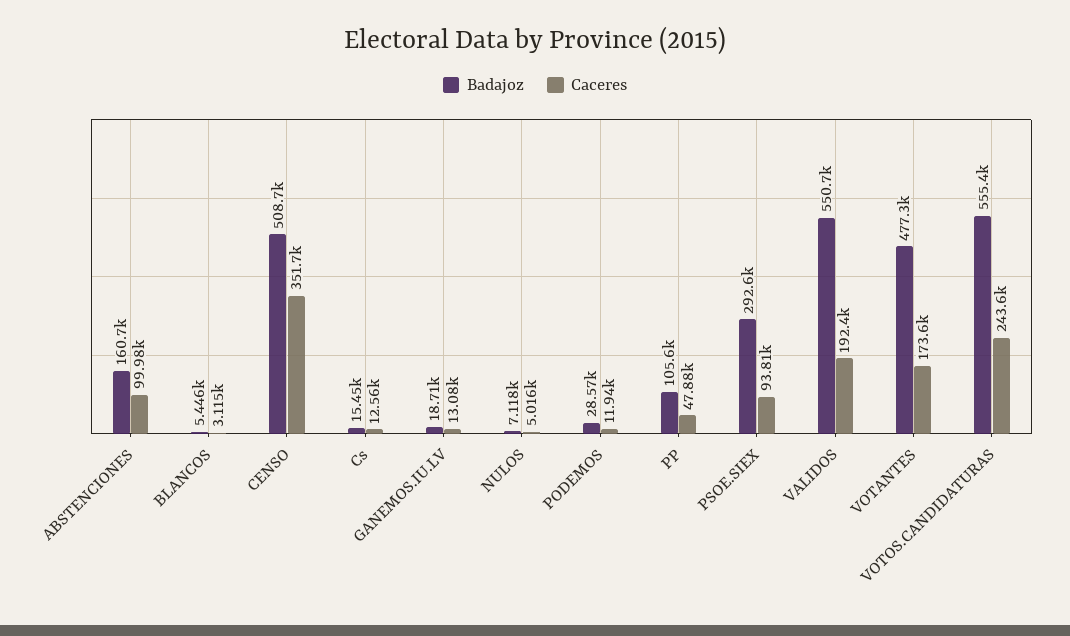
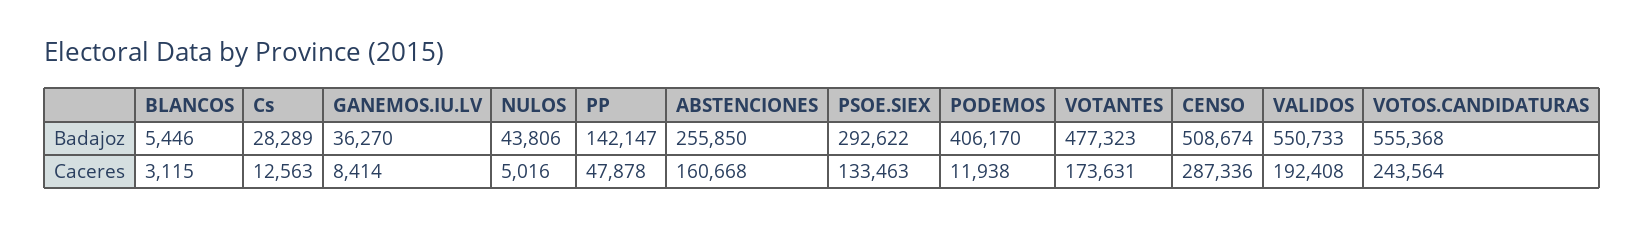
  {
    "Badajoz": {
-     "ABSTENCIONES": 160700,
+     "ABSTENCIONES": 255850,
      "BLANCOS": 5446,
      "CENSO": 508674,
-     "Cs": 15450,
+     "Cs": 28289,
-     "GANEMOS.IU.LV": 18710,
+     "GANEMOS.IU.LV": 36270,
-     "NULOS": 7118,
+     "NULOS": 43806,
-     "PODEMOS": 28570,
+     "PODEMOS": 406170,
-     "PP": 105600,
+     "PP": 142147,
      "PSOE.SIEX": 292622,
      "VALIDOS": 550733,
      "VOTANTES": 477323,
      "VOTOS.CANDIDATURAS": 555368
    },
    "Caceres": {
-     "ABSTENCIONES": 99980,
+     "ABSTENCIONES": 160668,
      "BLANCOS": 3115,
-     "CENSO": 351700,
+     "CENSO": 287336,
      "Cs": 12563,
-     "GANEMOS.IU.LV": 13080,
+     "GANEMOS.IU.LV": 8414,
      "NULOS": 5016,
      "PODEMOS": 11938,
      "PP": 47878,
-     "PSOE.SIEX": 93810,
+     "PSOE.SIEX": 133463,
      "VALIDOS": 192408,
      "VOTANTES": 173631,
      "VOTOS.CANDIDATURAS": 243564
    }
  }

